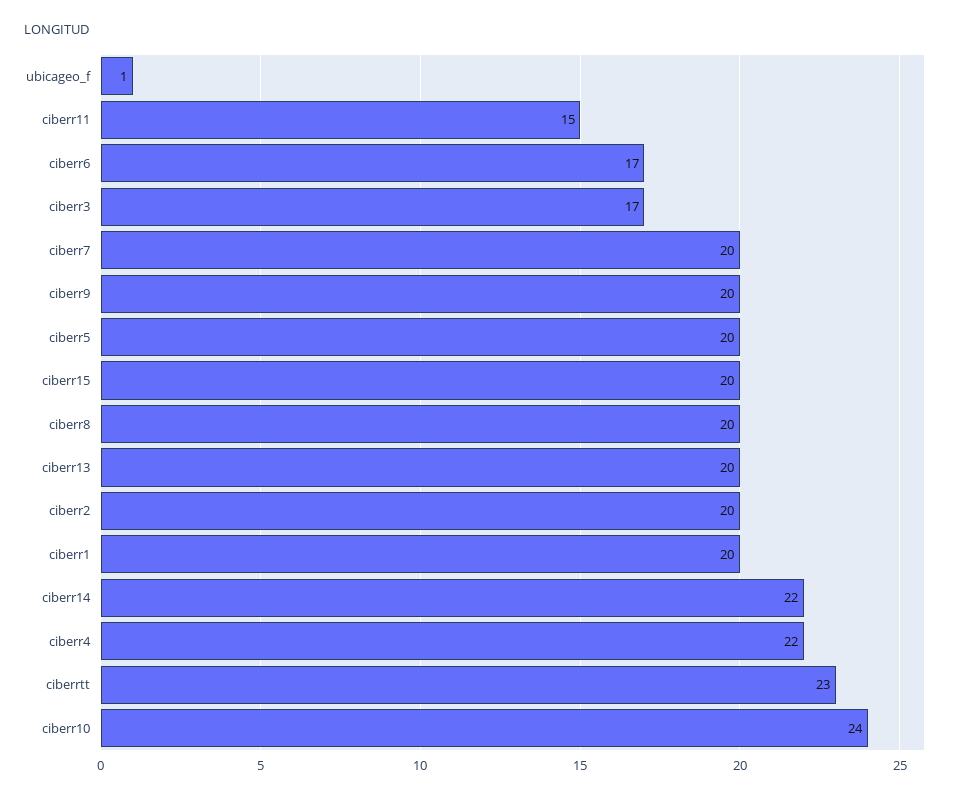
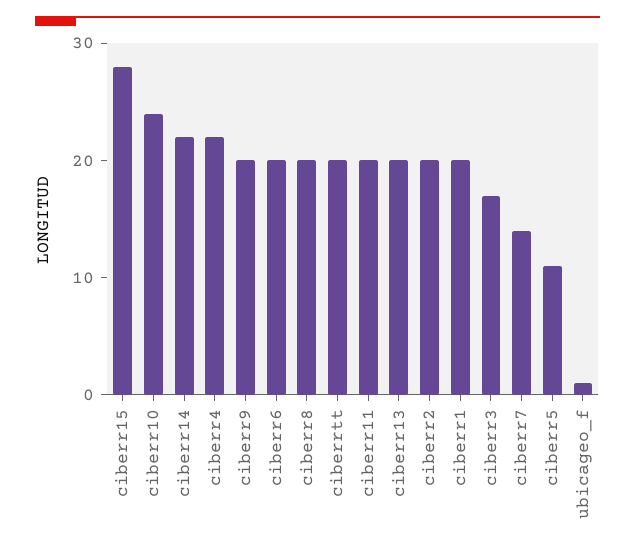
  {
    "ubicageo_f": 1,
-   "ciberr11": 15,
+   "ciberr11": 20,
-   "ciberr6": 17,
+   "ciberr6": 20,
    "ciberr3": 17,
-   "ciberr7": 20,
+   "ciberr7": 14,
    "ciberr9": 20,
-   "ciberr5": 20,
+   "ciberr5": 11,
-   "ciberr15": 20,
+   "ciberr15": 28,
    "ciberr8": 20,
    "ciberr13": 20,
    "ciberr2": 20,
    "ciberr1": 20,
    "ciberr14": 22,
    "ciberr4": 22,
-   "ciberrtt": 23,
+   "ciberrtt": 20,
    "ciberr10": 24
  }

